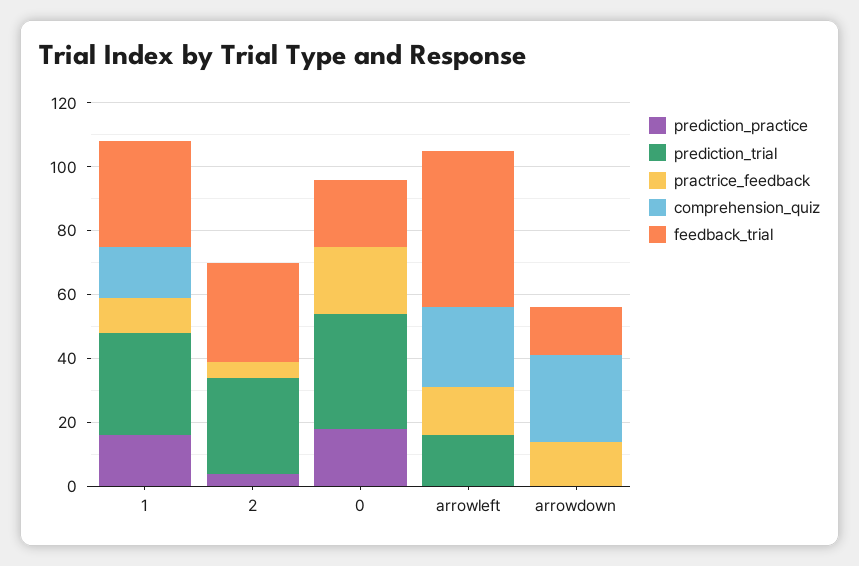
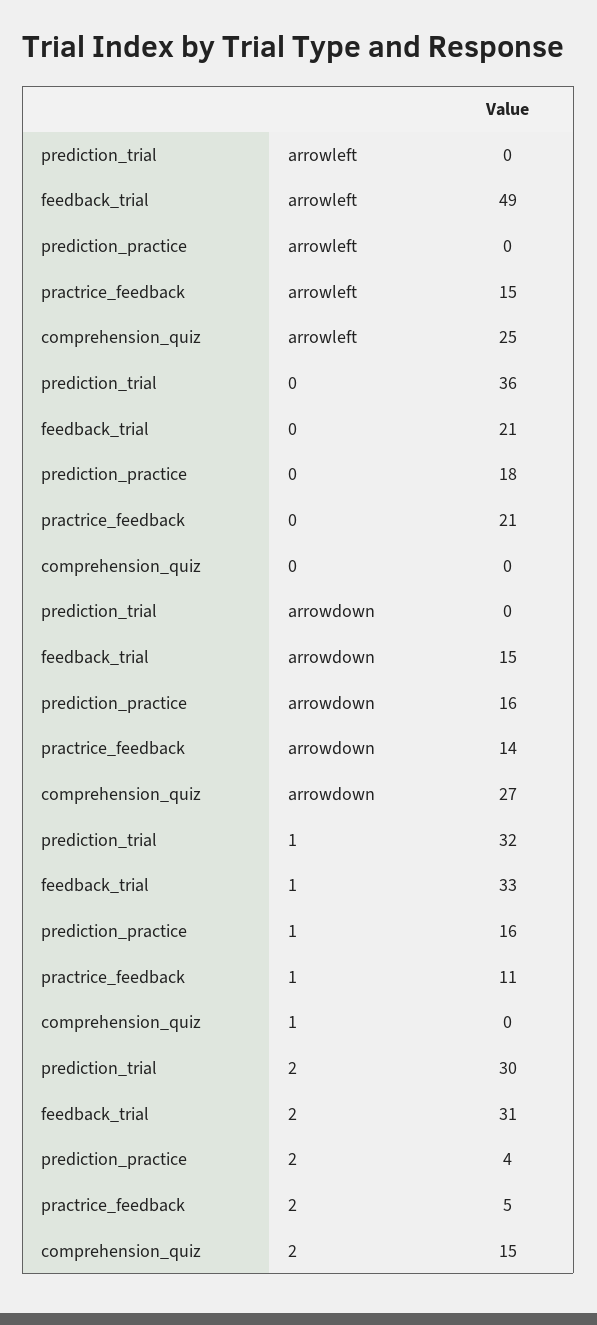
  {
    "prediction_practice": {
      "1": 16,
      "2": 4,
      "0": 18,
      "arrowleft": 0,
-     "arrowdown": 0
+     "arrowdown": 16
    },
    "prediction_trial": {
      "1": 32,
      "2": 30,
      "0": 36,
-     "arrowleft": 15,
+     "arrowleft": 0,
      "arrowdown": 0
    },
    "practrice_feedback": {
      "1": 11,
      "2": 5,
      "0": 21,
      "arrowleft": 15,
      "arrowdown": 14
    },
    "comprehension_quiz": {
-     "1": 15,
+     "1": 0,
-     "2": 0,
+     "2": 15,
      "0": 0,
      "arrowleft": 25,
      "arrowdown": 27
    },
    "feedback_trial": {
      "1": 33,
      "2": 31,
      "0": 21,
      "arrowleft": 49,
      "arrowdown": 15
    }
  }

